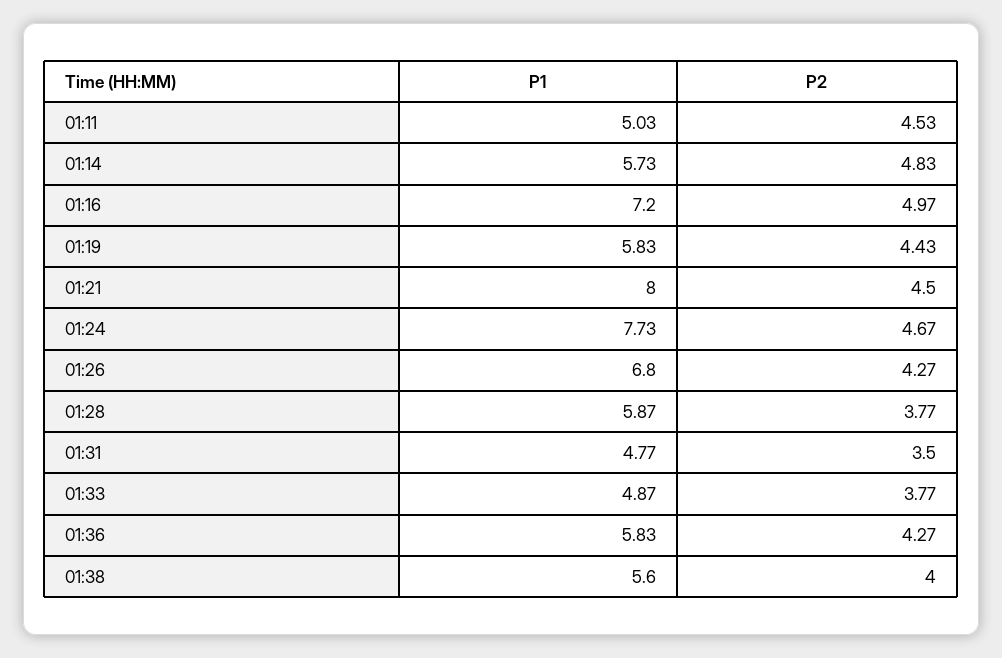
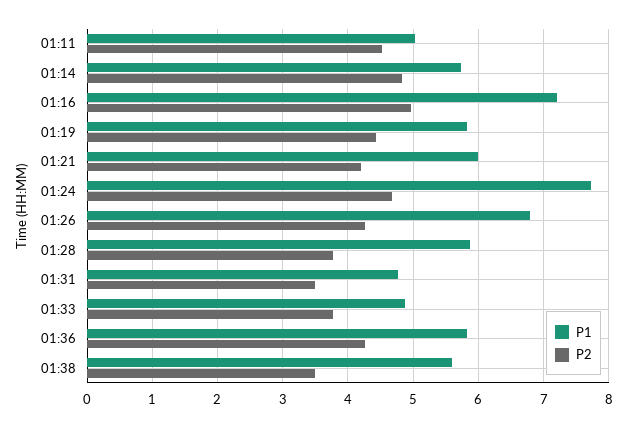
  {
    "P1": {
      "01:11": 5.03,
      "01:14": 5.73,
      "01:16": 7.2,
      "01:19": 5.83,
-     "01:21": 8,
+     "01:21": 6,
      "01:24": 7.73,
      "01:26": 6.8,
      "01:28": 5.87,
      "01:31": 4.77,
      "01:33": 4.87,
      "01:36": 5.83,
      "01:38": 5.6
    },
    "P2": {
      "01:11": 4.53,
      "01:14": 4.83,
      "01:16": 4.97,
      "01:19": 4.43,
-     "01:21": 4.5,
+     "01:21": 4.2,
      "01:24": 4.67,
      "01:26": 4.27,
      "01:28": 3.77,
      "01:31": 3.5,
      "01:33": 3.77,
      "01:36": 4.27,
-     "01:38": 4
+     "01:38": 3.5
    }
  }

